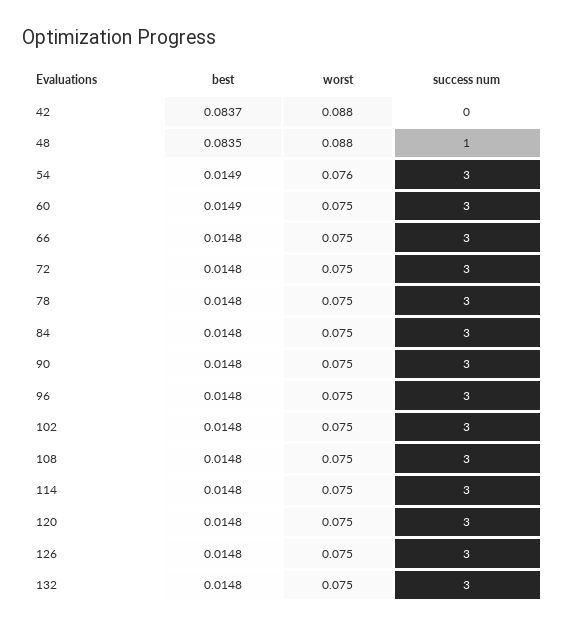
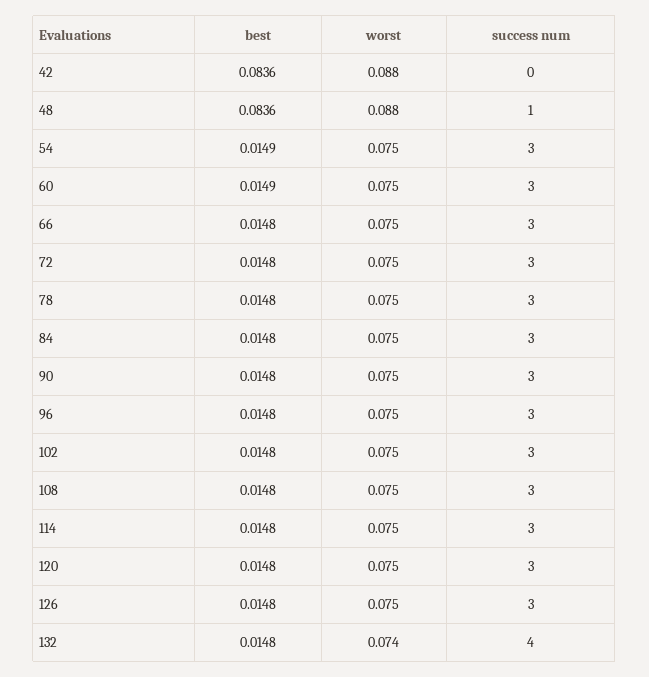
  {
    "best": {
-     "42": 0.0837,
+     "42": 0.0836,
-     "48": 0.0835,
+     "48": 0.0836,
      "54": 0.0149,
      "60": 0.0149,
      "66": 0.0148,
      "72": 0.0148,
      "78": 0.0148,
      "84": 0.0148,
      "90": 0.0148,
      "96": 0.0148,
      "102": 0.0148,
      "108": 0.0148,
      "114": 0.0148,
      "120": 0.0148,
      "126": 0.0148,
      "132": 0.0148
    },
    "worst": {
      "42": 0.088,
      "48": 0.088,
-     "54": 0.076,
+     "54": 0.075,
      "60": 0.075,
      "66": 0.075,
      "72": 0.075,
      "78": 0.075,
      "84": 0.075,
      "90": 0.075,
      "96": 0.075,
      "102": 0.075,
      "108": 0.075,
      "114": 0.075,
      "120": 0.075,
      "126": 0.075,
-     "132": 0.075
+     "132": 0.074
    },
    "success num": {
      "42": 0,
      "48": 1,
      "54": 3,
      "60": 3,
      "66": 3,
      "72": 3,
      "78": 3,
      "84": 3,
      "90": 3,
      "96": 3,
      "102": 3,
      "108": 3,
      "114": 3,
      "120": 3,
      "126": 3,
-     "132": 3
+     "132": 4
    }
  }

